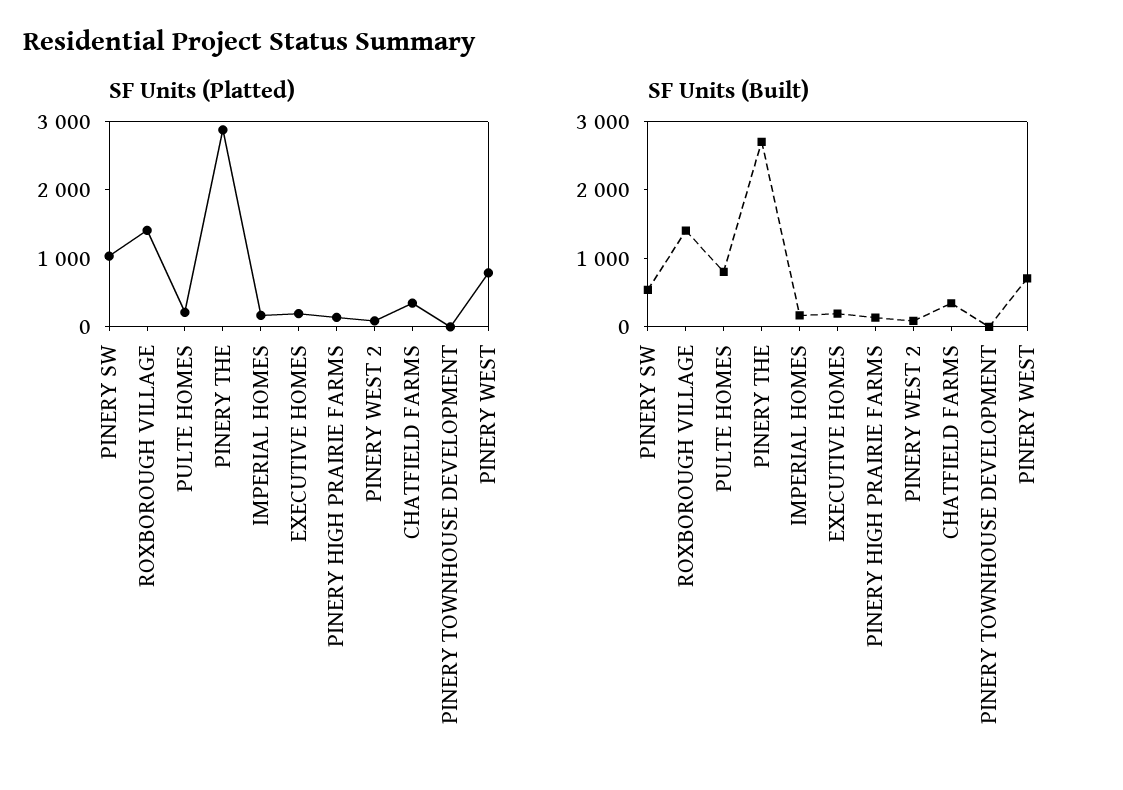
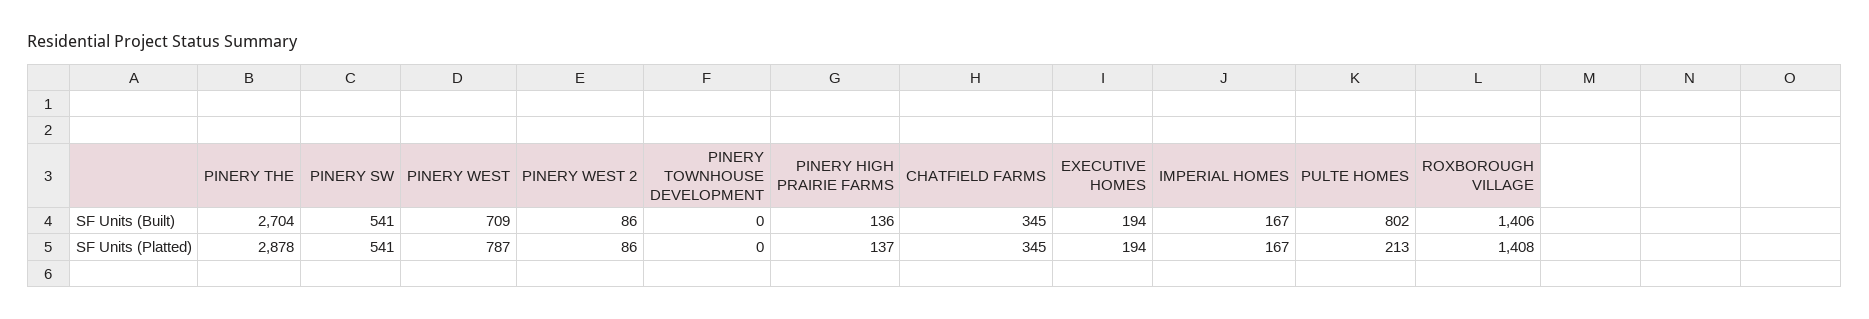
  {
    "SF Units (Platted)": {
-     "PINERY SW": 1000,
+     "PINERY SW": 541,
      "ROXBOROUGH VILLAGE": 1408,
      "PULTE HOMES": 213,
      "PINERY THE": 2878,
      "IMPERIAL HOMES": 167,
      "EXECUTIVE HOMES": 194,
      "PINERY HIGH PRAIRIE FARMS": 137,
      "PINERY WEST 2": 86,
      "CHATFIELD FARMS": 345,
      "PINERY TOWNHOUSE DEVELOPMENT": 0,
      "PINERY WEST": 787
    },
    "SF Units (Built)": {
      "PINERY SW": 541,
      "ROXBOROUGH VILLAGE": 1406,
      "PULTE HOMES": 802,
      "PINERY THE": 2704,
      "IMPERIAL HOMES": 167,
      "EXECUTIVE HOMES": 194,
      "PINERY HIGH PRAIRIE FARMS": 136,
      "PINERY WEST 2": 86,
      "CHATFIELD FARMS": 345,
      "PINERY TOWNHOUSE DEVELOPMENT": 0,
      "PINERY WEST": 709
    }
  }

